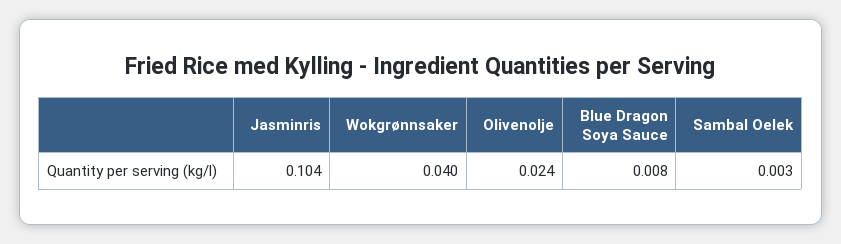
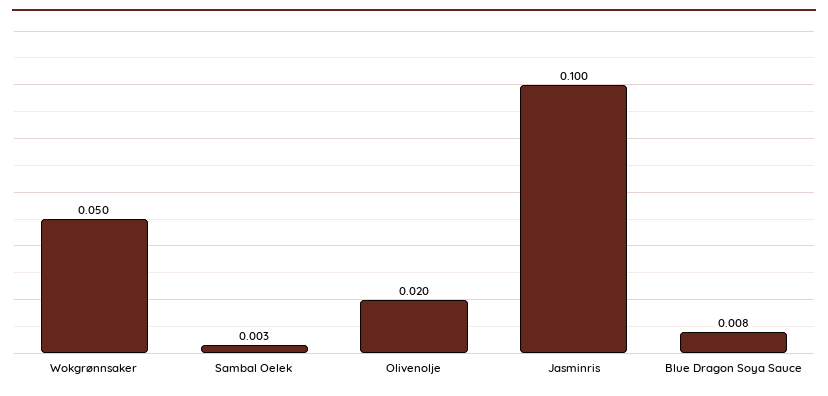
  {
-   "Jasminris": 0.104,
+   "Jasminris": 0.1,
-   "Wokgrønnsaker": 0.04,
+   "Wokgrønnsaker": 0.05,
-   "Olivenolje": 0.024,
+   "Olivenolje": 0.02,
    "Blue Dragon Soya Sauce": 0.008,
    "Sambal Oelek": 0.003
  }

